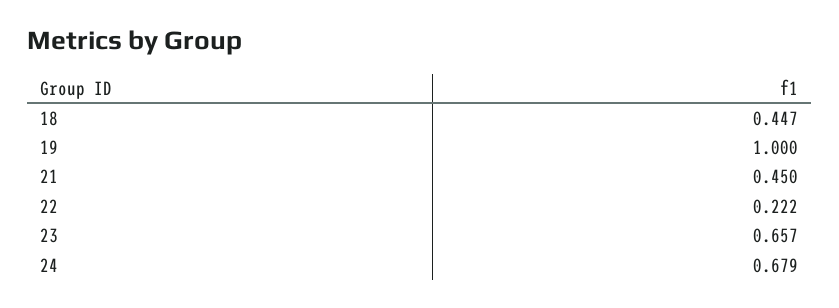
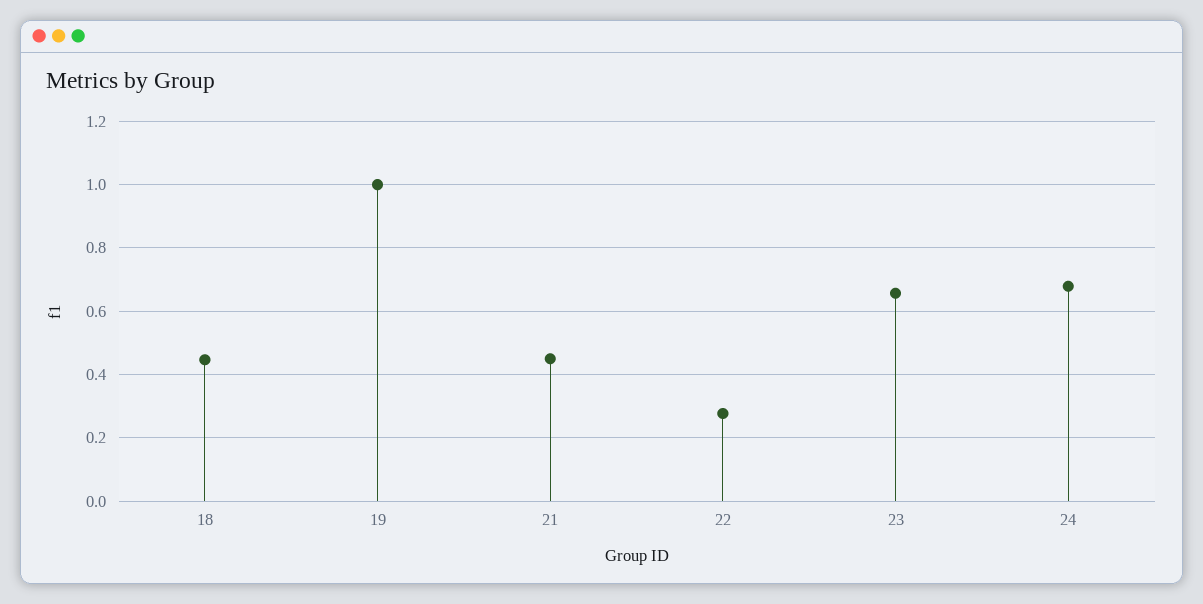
  {
    "18": 0.447,
    "19": 1,
    "21": 0.45,
-   "22": 0.222,
+   "22": 0.28,
    "23": 0.657,
    "24": 0.679
  }

